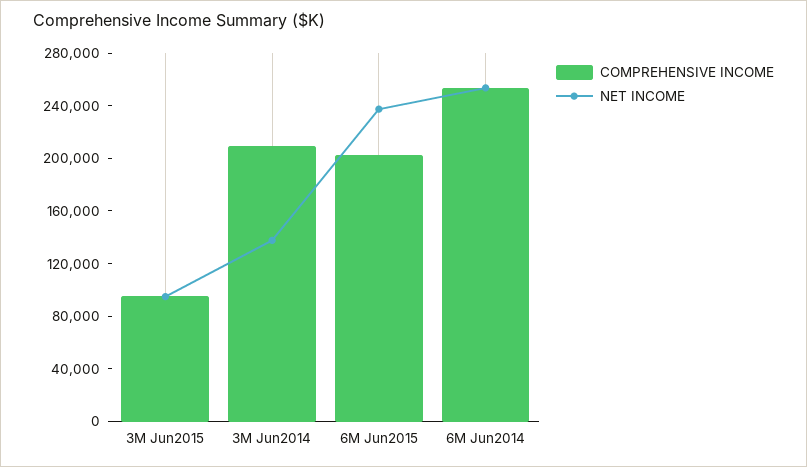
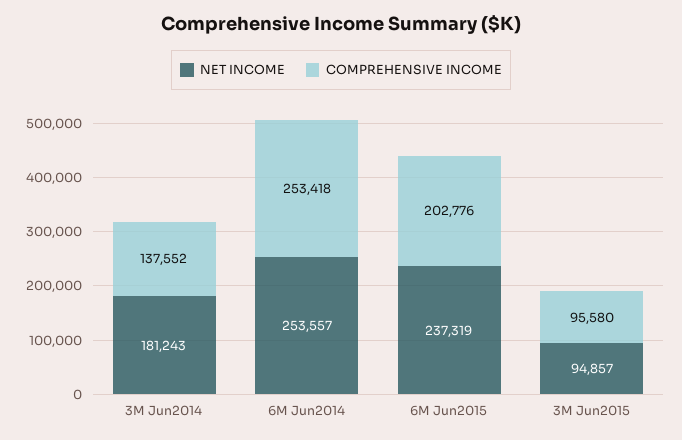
  {
    "COMPREHENSIVE INCOME": {
      "3M Jun2015": 95580,
-     "3M Jun2014": 210000,
+     "3M Jun2014": 137552,
      "6M Jun2015": 202776,
      "6M Jun2014": 253418
    },
    "NET INCOME": {
      "3M Jun2015": 94857,
-     "3M Jun2014": 140000,
+     "3M Jun2014": 181243,
      "6M Jun2015": 237319,
      "6M Jun2014": 253557
    }
  }

